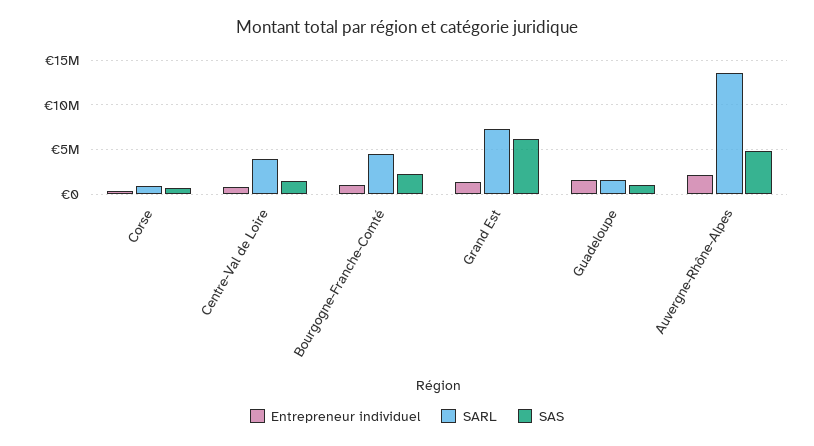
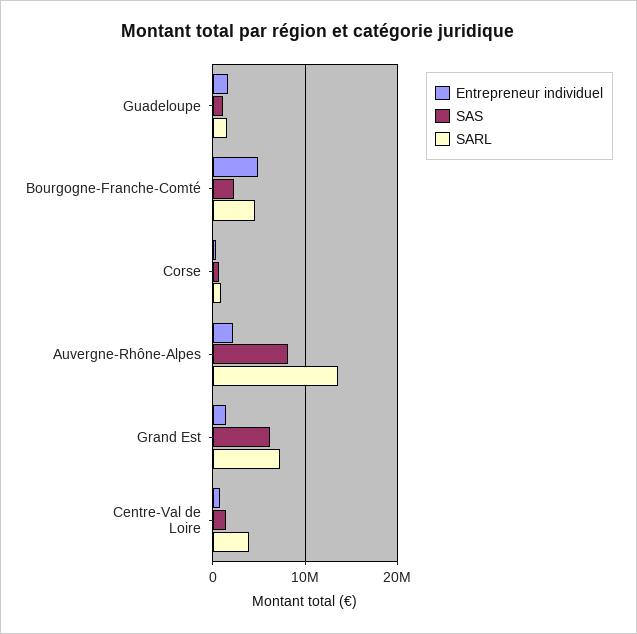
  {
    "Entrepreneur individuel": {
      "Corse": 0,
      "Centre-Val de Loire": 1000000,
-     "Bourgogne-Franche-Comté": 1000000,
+     "Bourgogne-Franche-Comté": 5000000,
      "Grand Est": 1000000,
      "Guadeloupe": 2000000,
      "Auvergne-Rhône-Alpes": 2000000
    },
    "SARL": {
      "Corse": 1000000,
      "Centre-Val de Loire": 4000000,
      "Bourgogne-Franche-Comté": 5000000,
      "Grand Est": 7000000,
      "Guadeloupe": 2000000,
      "Auvergne-Rhône-Alpes": 14000000
    },
    "SAS": {
      "Corse": 1000000,
      "Centre-Val de Loire": 1000000,
      "Bourgogne-Franche-Comté": 2000000,
      "Grand Est": 6000000,
      "Guadeloupe": 1000000,
-     "Auvergne-Rhône-Alpes": 5000000
+     "Auvergne-Rhône-Alpes": 8000000
    }
  }

